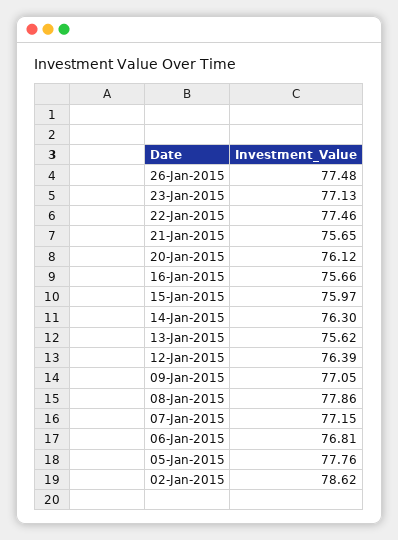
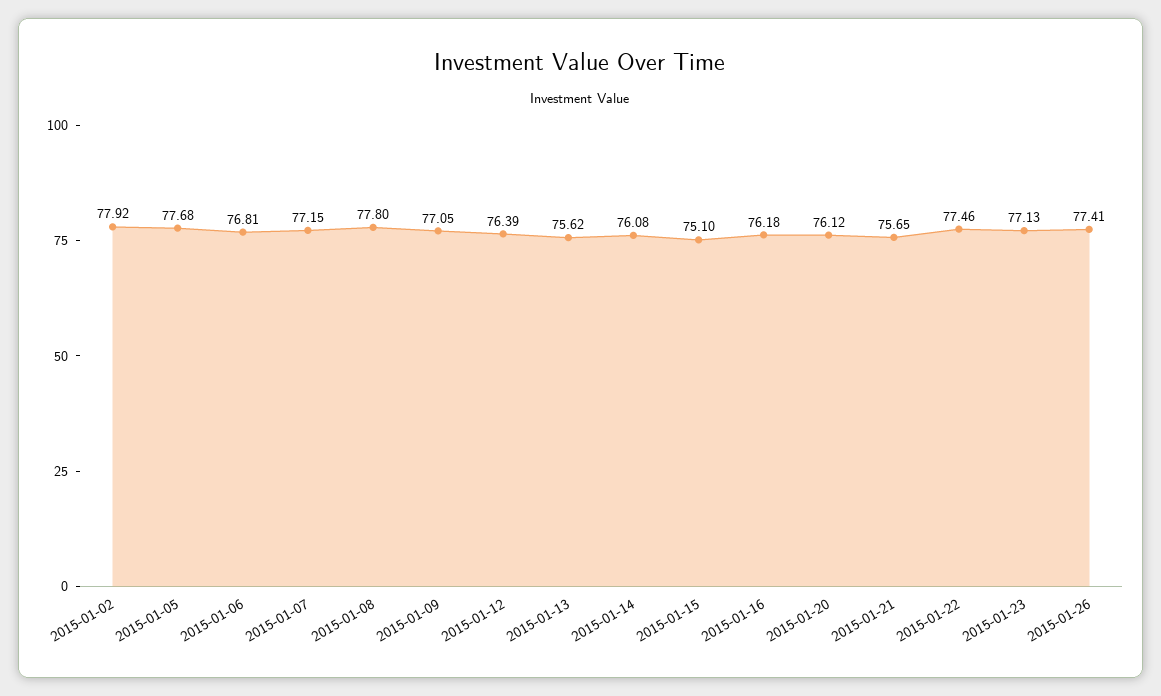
  {
-   "26-Jan-2015": 77.48,
+   "26-Jan-2015": 77.41,
    "23-Jan-2015": 77.13,
    "22-Jan-2015": 77.46,
    "21-Jan-2015": 75.65,
    "20-Jan-2015": 76.12,
-   "16-Jan-2015": 75.66,
+   "16-Jan-2015": 76.18,
-   "15-Jan-2015": 75.97,
+   "15-Jan-2015": 75.1,
-   "14-Jan-2015": 76.3,
+   "14-Jan-2015": 76.08,
    "13-Jan-2015": 75.62,
    "12-Jan-2015": 76.39,
    "09-Jan-2015": 77.05,
-   "08-Jan-2015": 77.86,
+   "08-Jan-2015": 77.8,
    "07-Jan-2015": 77.15,
    "06-Jan-2015": 76.81,
-   "05-Jan-2015": 77.76,
+   "05-Jan-2015": 77.68,
-   "02-Jan-2015": 78.62
+   "02-Jan-2015": 77.92
  }

